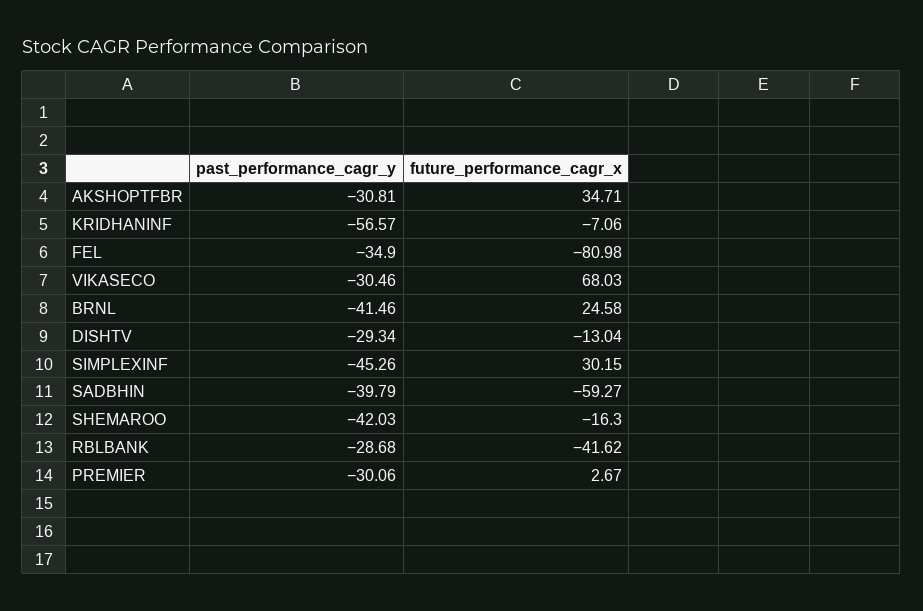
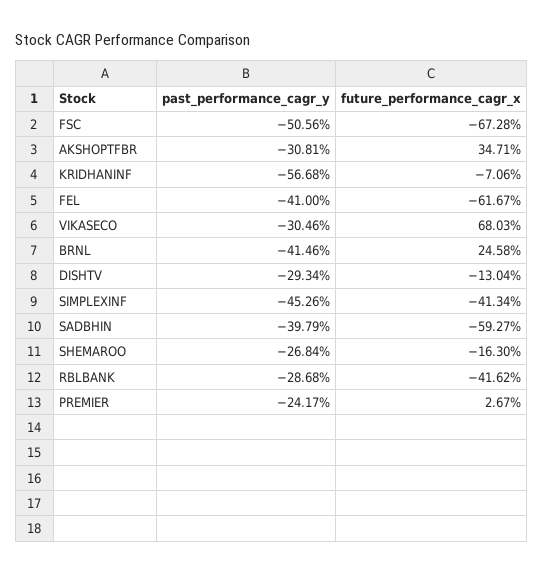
  {
    "past_performance_cagr_y": {
      "AKSHOPTFBR": -30.81,
-     "KRIDHANINF": -56.57,
+     "KRIDHANINF": -56.68,
-     "FEL": -34.9,
+     "FEL": -41,
      "VIKASECO": -30.46,
      "BRNL": -41.46,
      "DISHTV": -29.34,
      "SIMPLEXINF": -45.26,
      "SADBHIN": -39.79,
-     "SHEMAROO": -42.03,
+     "SHEMAROO": -26.84,
      "RBLBANK": -28.68,
-     "PREMIER": -30.06
+     "PREMIER": -24.17,
+     "FSC": -50.56
    },
    "future_performance_cagr_x": {
      "AKSHOPTFBR": 34.71,
      "KRIDHANINF": -7.06,
-     "FEL": -80.98,
+     "FEL": -61.67,
      "VIKASECO": 68.03,
      "BRNL": 24.58,
      "DISHTV": -13.04,
-     "SIMPLEXINF": 30.15,
+     "SIMPLEXINF": -41.34,
      "SADBHIN": -59.27,
      "SHEMAROO": -16.3,
      "RBLBANK": -41.62,
-     "PREMIER": 2.67
+     "PREMIER": 2.67,
+     "FSC": -67.28
    }
  }

